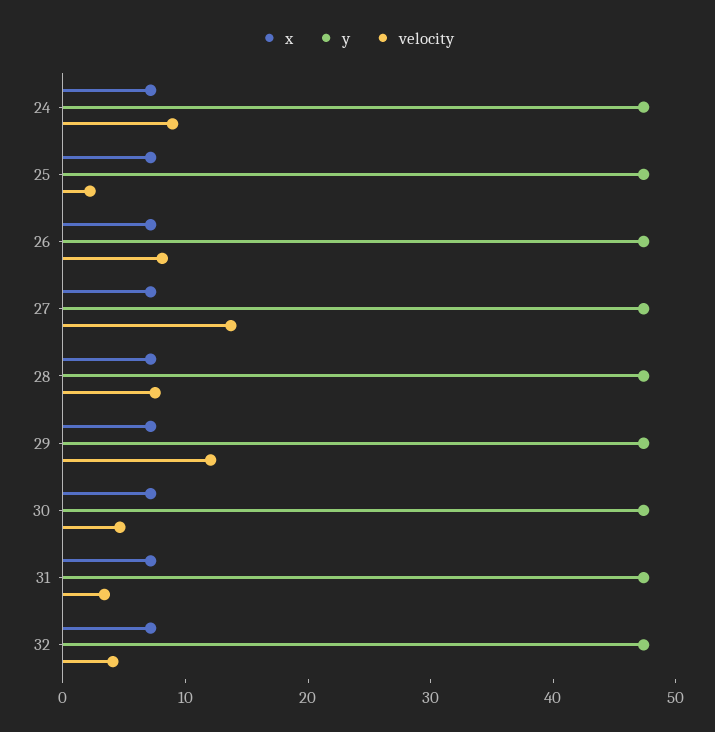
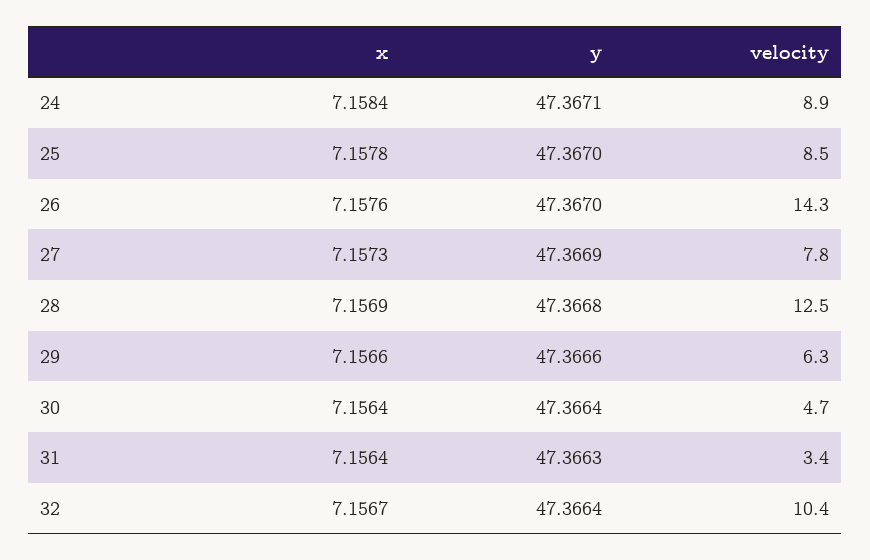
  {
    "x": {
      "24": 7.1584,
      "25": 7.1578,
      "26": 7.1576,
      "27": 7.1573,
      "28": 7.1569,
      "29": 7.1566,
      "30": 7.1564,
      "31": 7.1564,
      "32": 7.1567
    },
    "y": {
      "24": 47.3671,
      "25": 47.367,
      "26": 47.367,
      "27": 47.3669,
      "28": 47.3668,
      "29": 47.3666,
      "30": 47.3664,
      "31": 47.3663,
      "32": 47.3664
    },
    "velocity": {
      "24": 8.9,
-     "25": 2,
+     "25": 8.5,
-     "26": 8,
+     "26": 14.3,
-     "27": 14,
+     "27": 7.8,
-     "28": 8,
+     "28": 12.5,
-     "29": 12,
+     "29": 6.3,
      "30": 4.7,
      "31": 3.4,
-     "32": 4
+     "32": 10.4
    }
  }

